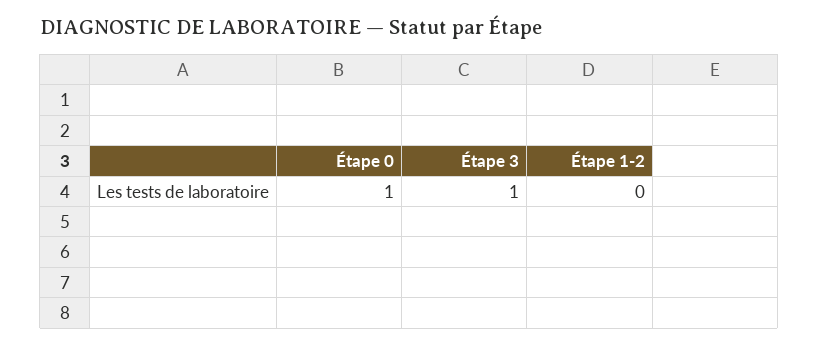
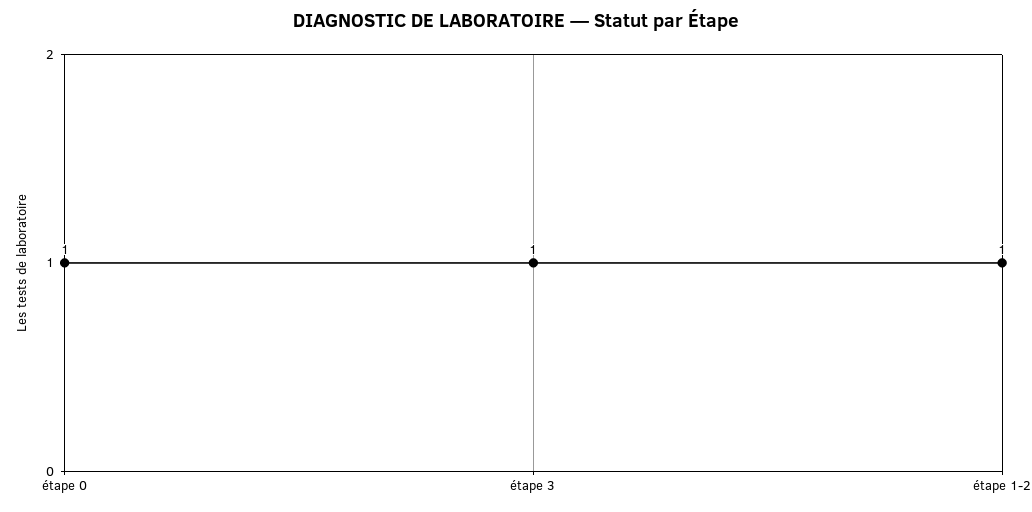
  {
    "Étape 0": 1,
    "Étape 3": 1,
-   "Étape 1-2": 0
+   "Étape 1-2": 1
  }

